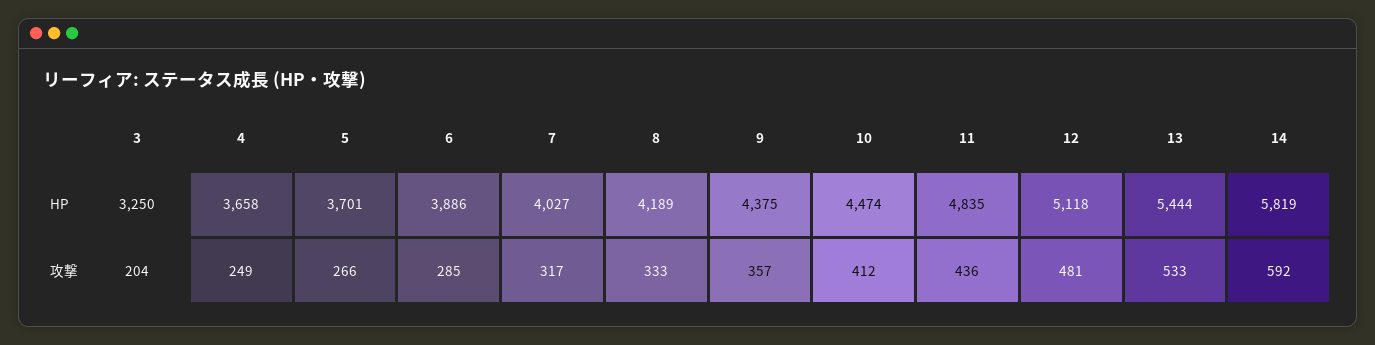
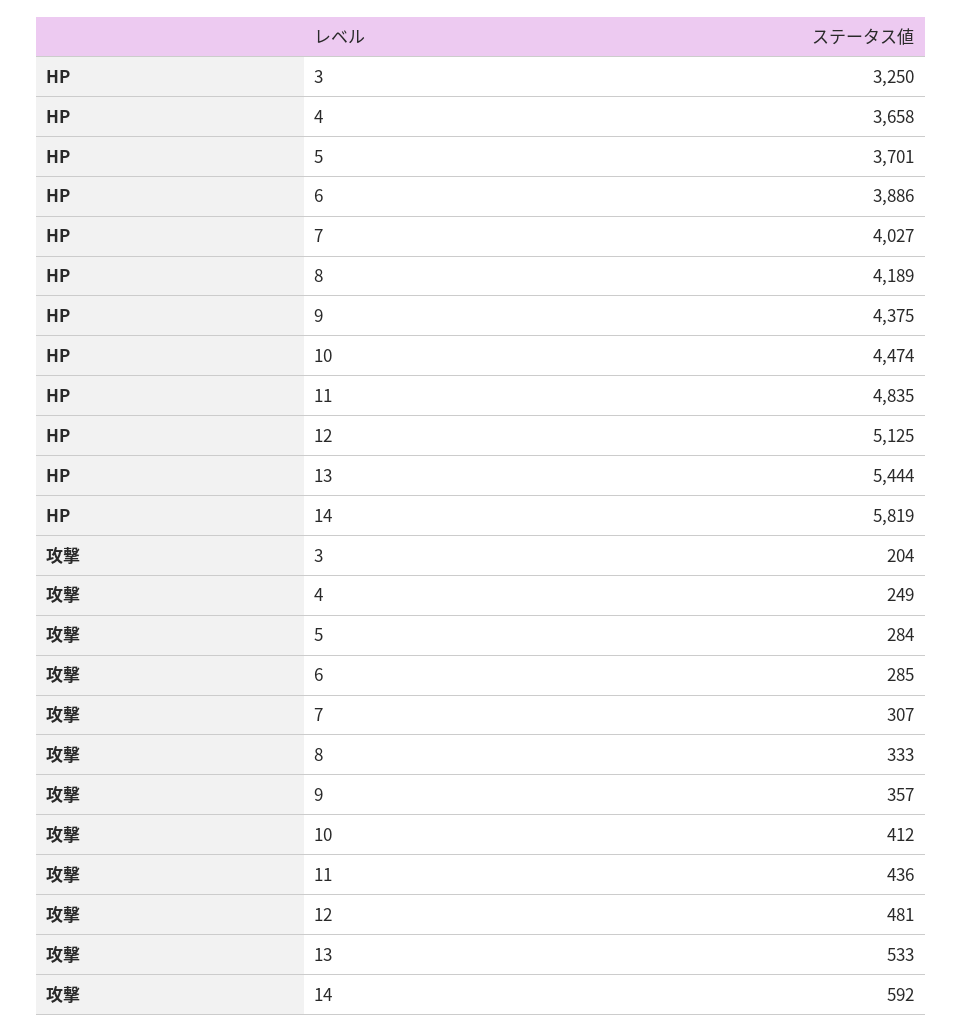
  {
    "3": {
      "HP": 3250,
      "攻撃": 204
    },
    "4": {
      "HP": 3658,
      "攻撃": 249
    },
    "5": {
      "HP": 3701,
-     "攻撃": 266
+     "攻撃": 284
    },
    "6": {
      "HP": 3886,
      "攻撃": 285
    },
    "7": {
      "HP": 4027,
-     "攻撃": 317
+     "攻撃": 307
    },
    "8": {
      "HP": 4189,
      "攻撃": 333
    },
    "9": {
      "HP": 4375,
      "攻撃": 357
    },
    "10": {
      "HP": 4474,
      "攻撃": 412
    },
    "11": {
      "HP": 4835,
      "攻撃": 436
    },
    "12": {
-     "HP": 5118,
+     "HP": 5125,
      "攻撃": 481
    },
    "13": {
      "HP": 5444,
      "攻撃": 533
    },
    "14": {
      "HP": 5819,
      "攻撃": 592
    }
  }

